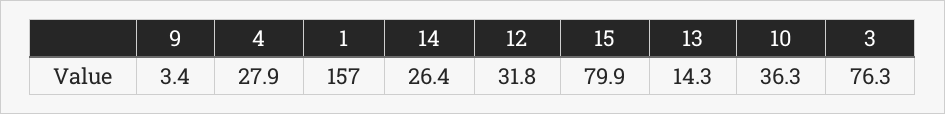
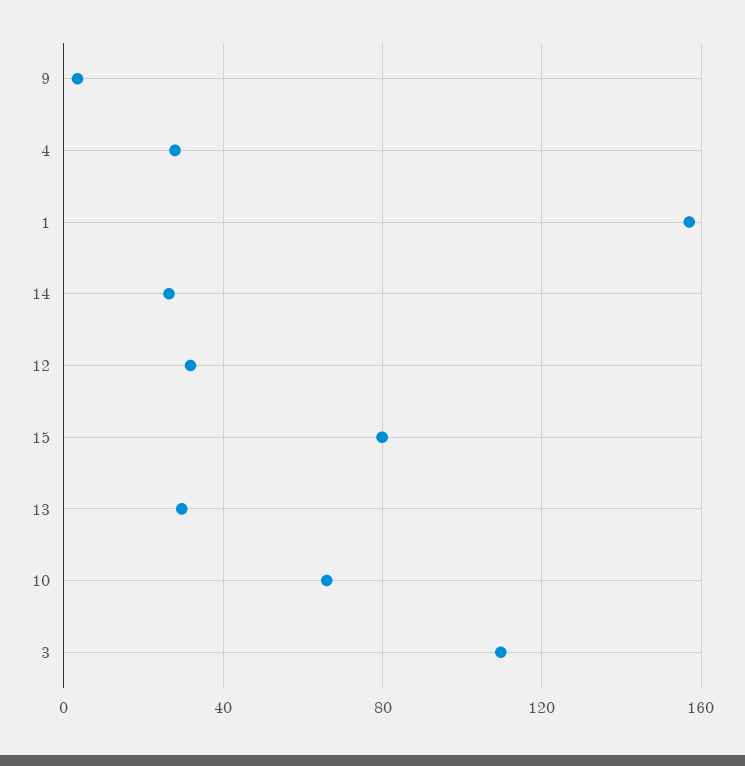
  {
    "9": 3.4,
    "4": 27.9,
    "1": 157,
    "14": 26.4,
    "12": 31.8,
    "15": 79.9,
-   "13": 14.3,
+   "13": 30,
-   "10": 36.3,
+   "10": 65,
-   "3": 76.3
+   "3": 110
  }

